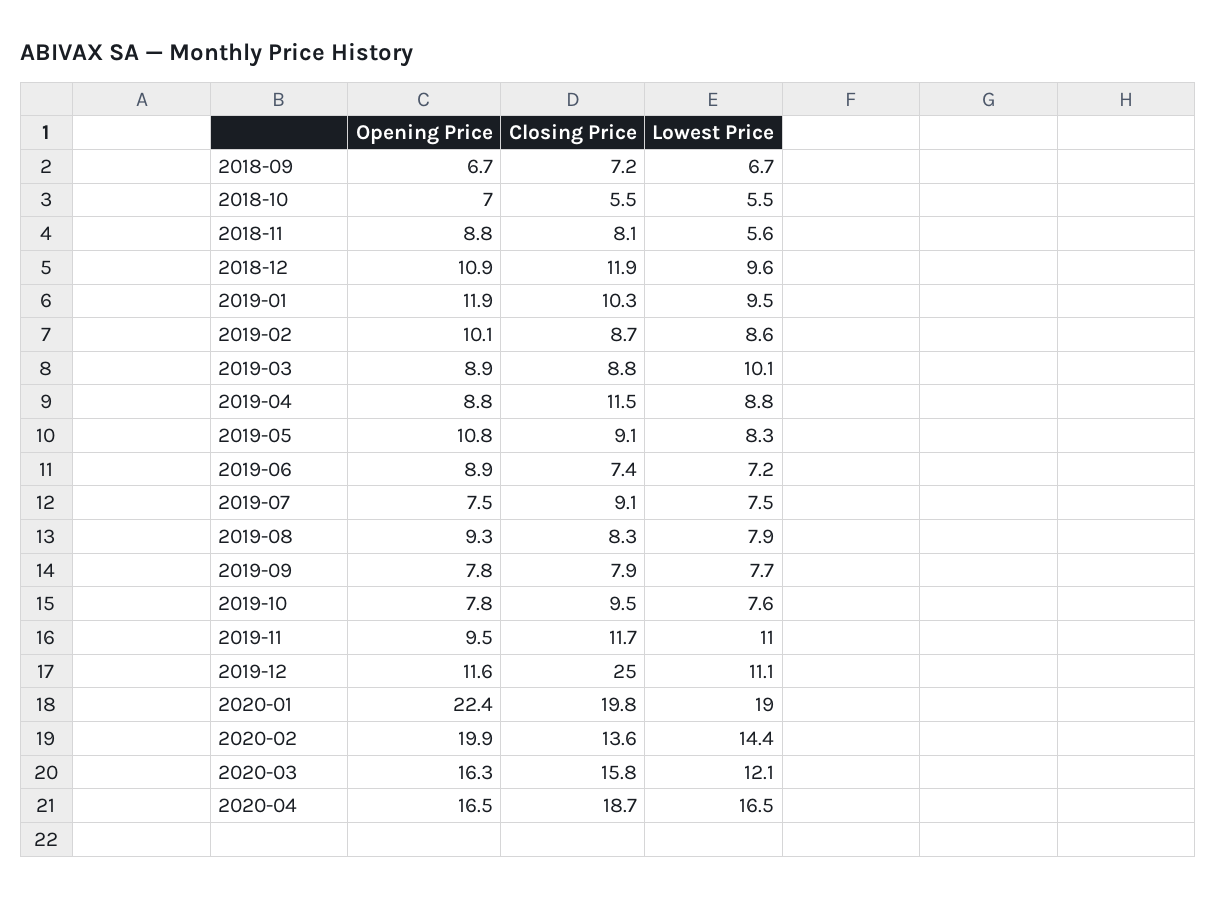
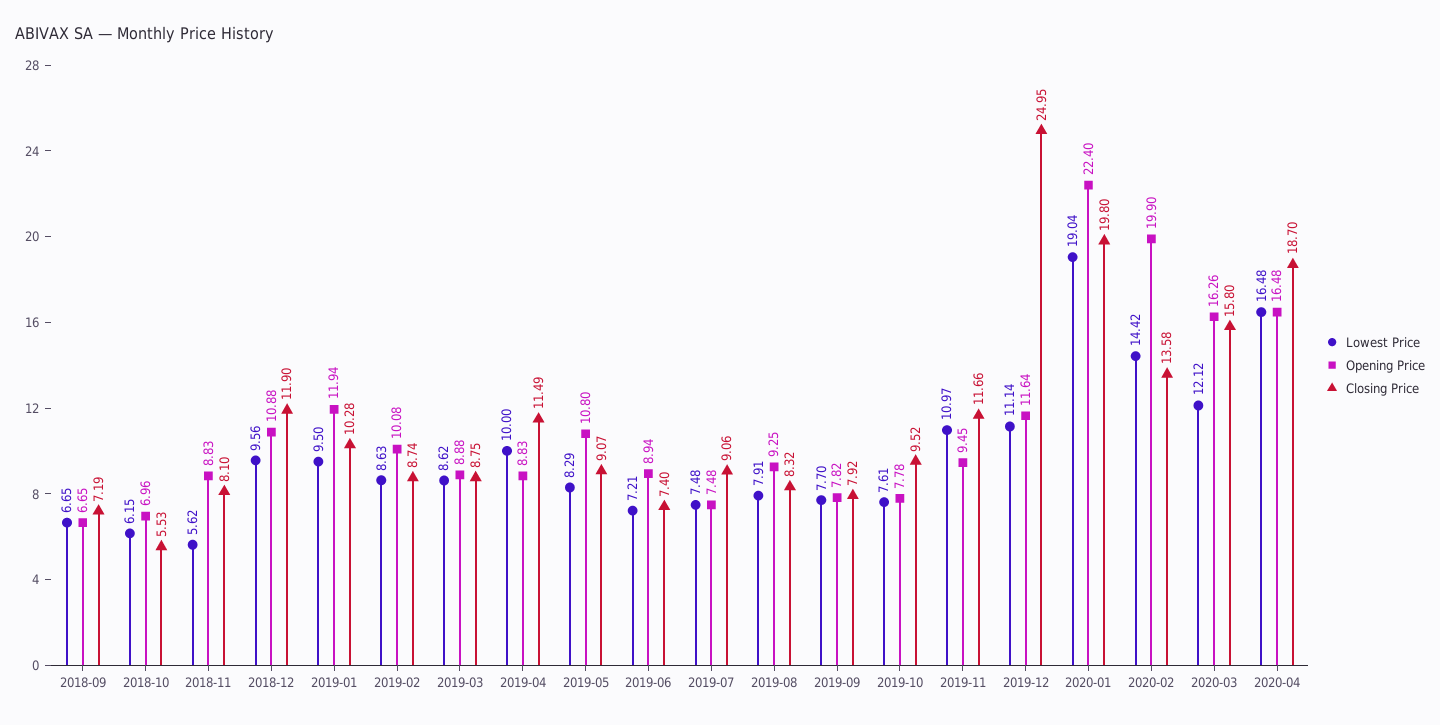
  {
    "Opening Price": {
      "2018-09": 6.65,
      "2018-10": 6.96,
      "2018-11": 8.83,
      "2018-12": 10.88,
      "2019-01": 11.94,
      "2019-02": 10.08,
      "2019-03": 8.88,
      "2019-04": 8.83,
      "2019-05": 10.8,
      "2019-06": 8.94,
      "2019-07": 7.48,
      "2019-08": 9.25,
      "2019-09": 7.82,
      "2019-10": 7.78,
      "2019-11": 9.45,
      "2019-12": 11.64,
      "2020-01": 22.4,
      "2020-02": 19.9,
      "2020-03": 16.26,
      "2020-04": 16.48
    },
    "Closing Price": {
      "2018-09": 7.19,
      "2018-10": 5.53,
      "2018-11": 8.1,
      "2018-12": 11.9,
      "2019-01": 10.28,
      "2019-02": 8.74,
      "2019-03": 8.75,
      "2019-04": 11.49,
      "2019-05": 9.07,
      "2019-06": 7.4,
      "2019-07": 9.06,
      "2019-08": 8.32,
      "2019-09": 7.92,
      "2019-10": 9.52,
      "2019-11": 11.66,
      "2019-12": 24.95,
      "2020-01": 19.8,
      "2020-02": 13.58,
      "2020-03": 15.8,
      "2020-04": 18.7
    },
    "Lowest Price": {
      "2018-09": 6.65,
-     "2018-10": 5.5,
+     "2018-10": 6.15,
      "2018-11": 5.62,
      "2018-12": 9.56,
      "2019-01": 9.5,
      "2019-02": 8.63,
-     "2019-03": 10.1,
+     "2019-03": 8.62,
-     "2019-04": 8.8,
+     "2019-04": 10,
      "2019-05": 8.29,
      "2019-06": 7.21,
      "2019-07": 7.48,
      "2019-08": 7.91,
      "2019-09": 7.7,
      "2019-10": 7.61,
      "2019-11": 10.97,
      "2019-12": 11.14,
      "2020-01": 19.04,
      "2020-02": 14.42,
      "2020-03": 12.12,
      "2020-04": 16.48
    }
  }

